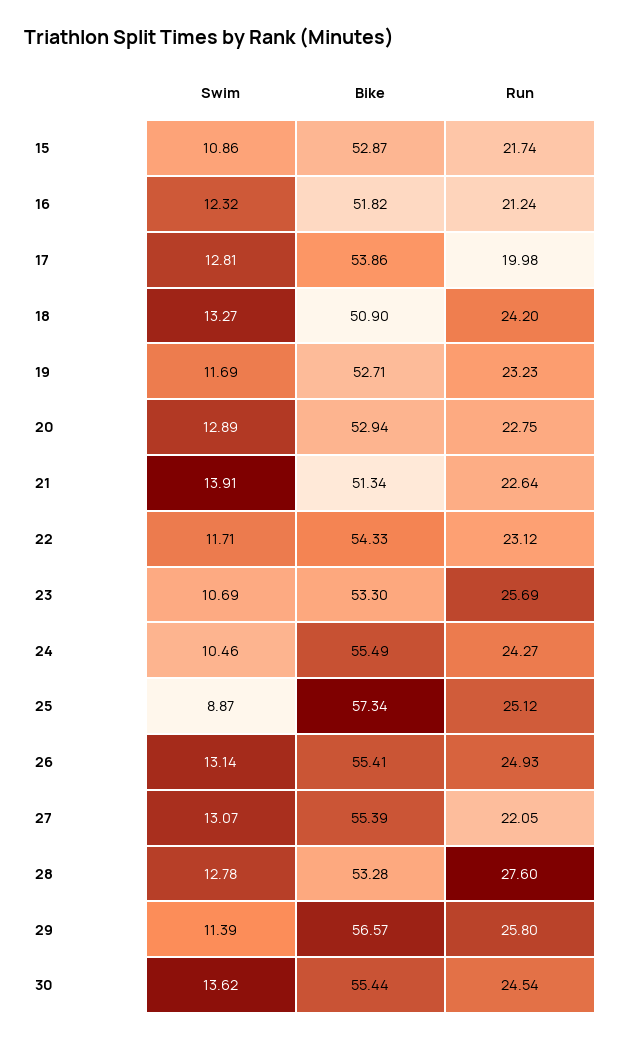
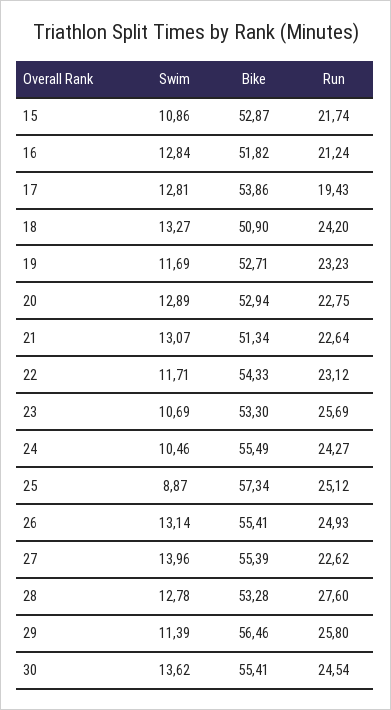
  {
    "Swim": {
      "15": 10.86,
-     "16": 12.32,
+     "16": 12.84,
      "17": 12.81,
      "18": 13.27,
      "19": 11.69,
      "20": 12.89,
-     "21": 13.91,
+     "21": 13.07,
      "22": 11.71,
      "23": 10.69,
      "24": 10.46,
      "25": 8.87,
      "26": 13.14,
-     "27": 13.07,
+     "27": 13.96,
      "28": 12.78,
      "29": 11.39,
      "30": 13.62
    },
    "Bike": {
      "15": 52.87,
      "16": 51.82,
      "17": 53.86,
      "18": 50.9,
      "19": 52.71,
      "20": 52.94,
      "21": 51.34,
      "22": 54.33,
      "23": 53.3,
      "24": 55.49,
      "25": 57.34,
      "26": 55.41,
      "27": 55.39,
      "28": 53.28,
-     "29": 56.57,
+     "29": 56.46,
-     "30": 55.44
+     "30": 55.41
    },
    "Run": {
      "15": 21.74,
      "16": 21.24,
-     "17": 19.98,
+     "17": 19.43,
      "18": 24.2,
      "19": 23.23,
      "20": 22.75,
      "21": 22.64,
      "22": 23.12,
      "23": 25.69,
      "24": 24.27,
      "25": 25.12,
      "26": 24.93,
-     "27": 22.05,
+     "27": 22.62,
      "28": 27.6,
      "29": 25.8,
      "30": 24.54
    }
  }

